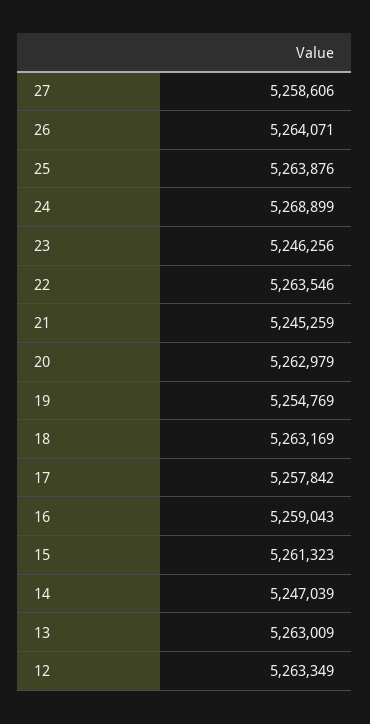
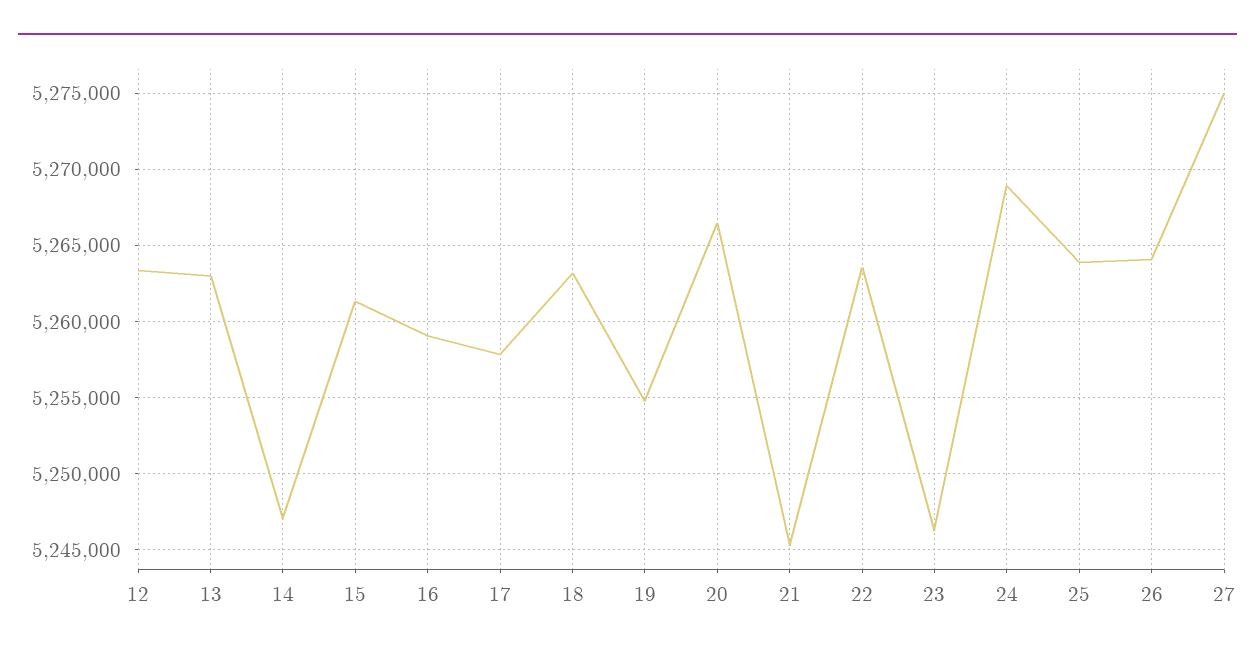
  {
-   "27": 5258606,
+   "27": 5275000,
    "26": 5264071,
    "25": 5263876,
    "24": 5268899,
    "23": 5246256,
    "22": 5263546,
    "21": 5245259,
-   "20": 5262979,
+   "20": 5266500,
    "19": 5254769,
    "18": 5263169,
    "17": 5257842,
    "16": 5259043,
    "15": 5261323,
    "14": 5247039,
    "13": 5263009,
    "12": 5263349
  }

